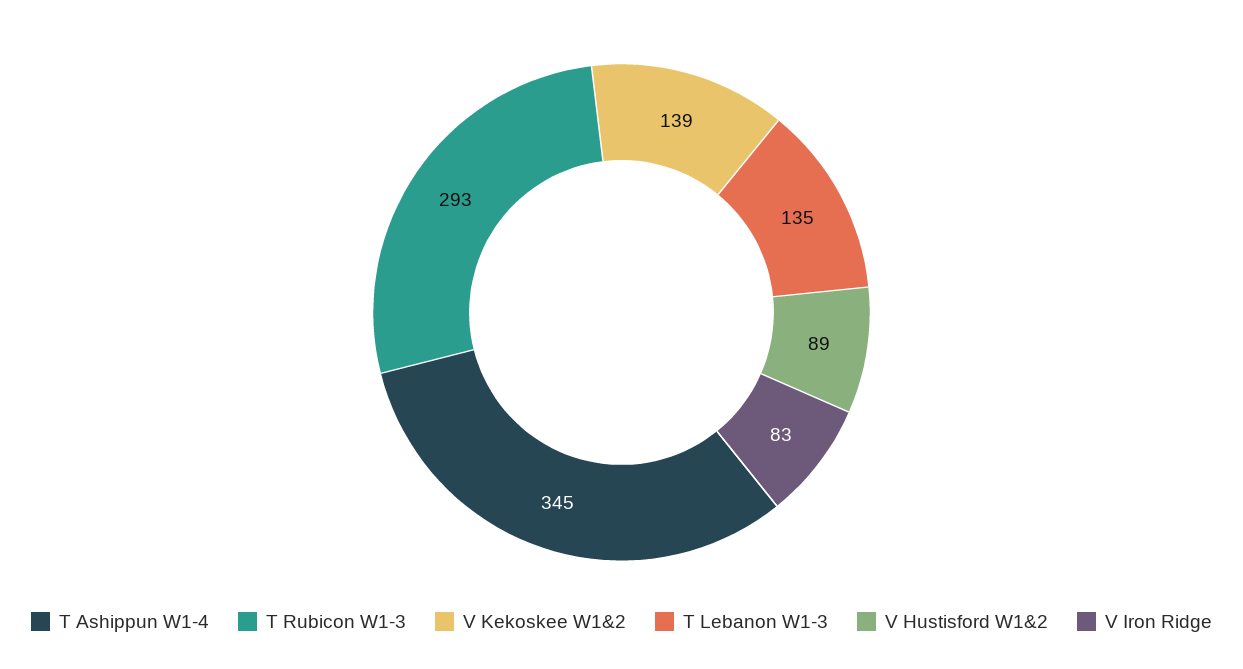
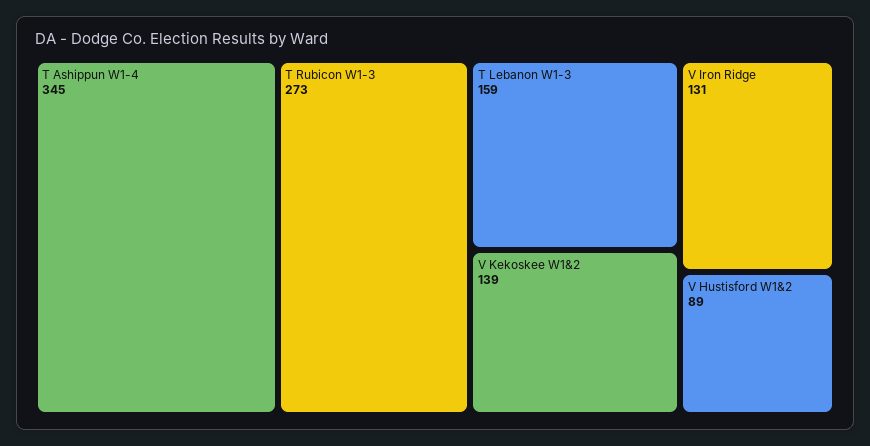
  {
    "T Ashippun W1-4": 345,
-   "T Rubicon W1-3": 293,
+   "T Rubicon W1-3": 273,
    "V Kekoskee W1&2": 139,
-   "T Lebanon W1-3": 135,
+   "T Lebanon W1-3": 159,
    "V Hustisford W1&2": 89,
-   "V Iron Ridge": 83
+   "V Iron Ridge": 131
  }

